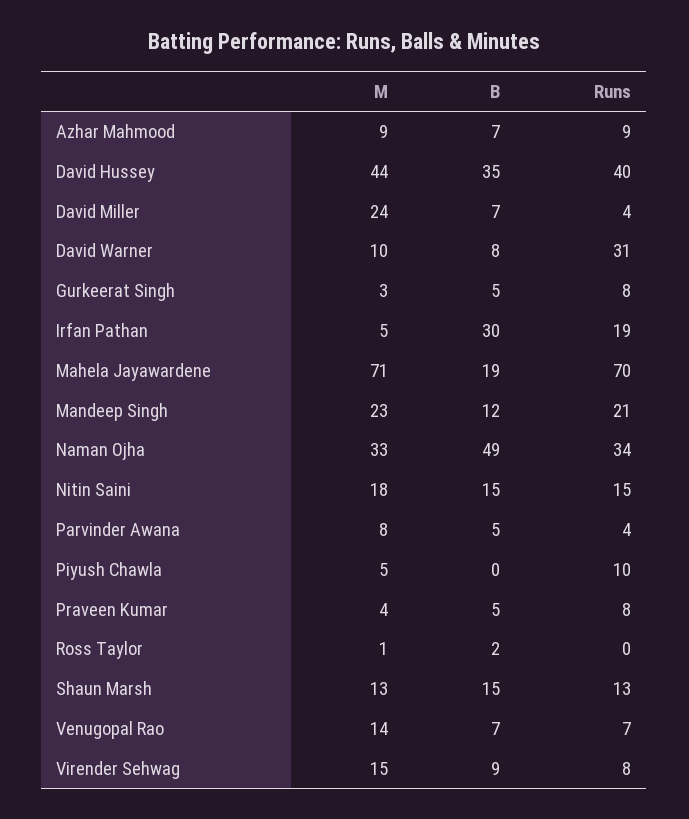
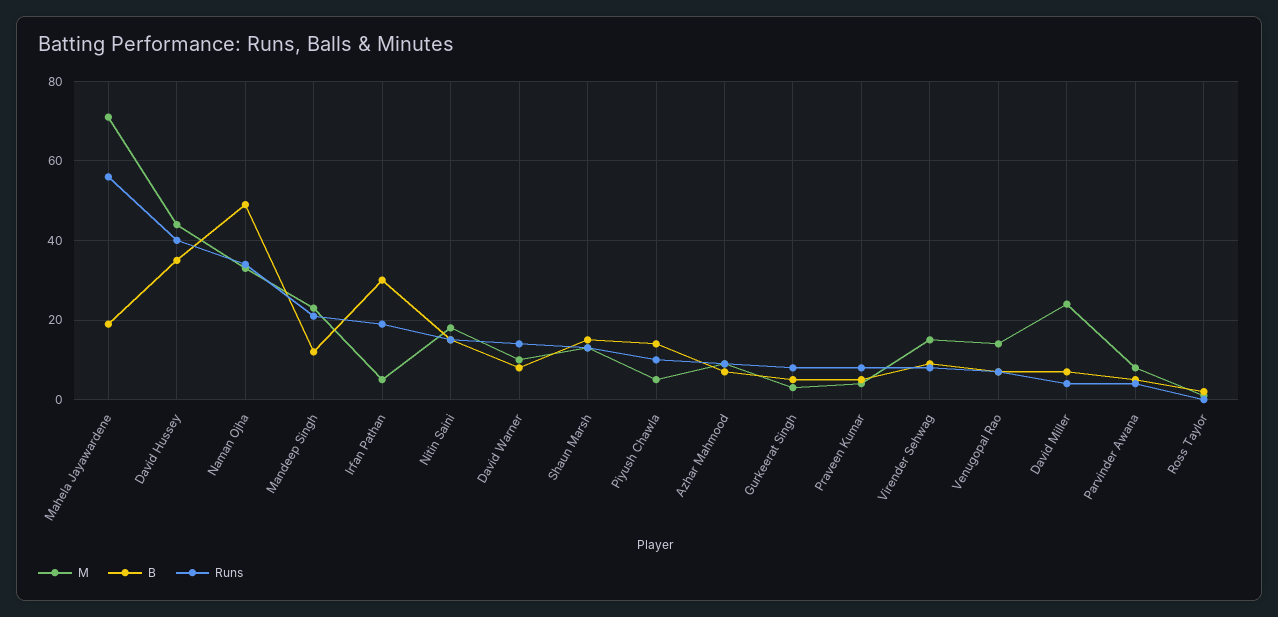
  {
    "M": {
      "Azhar Mahmood": 9,
      "David Hussey": 44,
      "David Miller": 24,
      "David Warner": 10,
      "Gurkeerat Singh": 3,
      "Irfan Pathan": 5,
      "Mahela Jayawardene": 71,
      "Mandeep Singh": 23,
      "Naman Ojha": 33,
      "Nitin Saini": 18,
      "Parvinder Awana": 8,
      "Piyush Chawla": 5,
      "Praveen Kumar": 4,
      "Ross Taylor": 1,
      "Shaun Marsh": 13,
      "Venugopal Rao": 14,
      "Virender Sehwag": 15
    },
    "B": {
      "Azhar Mahmood": 7,
      "David Hussey": 35,
      "David Miller": 7,
      "David Warner": 8,
      "Gurkeerat Singh": 5,
      "Irfan Pathan": 30,
      "Mahela Jayawardene": 19,
      "Mandeep Singh": 12,
      "Naman Ojha": 49,
      "Nitin Saini": 15,
      "Parvinder Awana": 5,
-     "Piyush Chawla": 0,
+     "Piyush Chawla": 15,
      "Praveen Kumar": 5,
      "Ross Taylor": 2,
      "Shaun Marsh": 15,
      "Venugopal Rao": 7,
      "Virender Sehwag": 9
    },
    "Runs": {
      "Azhar Mahmood": 9,
      "David Hussey": 40,
      "David Miller": 4,
-     "David Warner": 31,
+     "David Warner": 15,
      "Gurkeerat Singh": 8,
      "Irfan Pathan": 19,
-     "Mahela Jayawardene": 70,
+     "Mahela Jayawardene": 55,
      "Mandeep Singh": 21,
      "Naman Ojha": 34,
      "Nitin Saini": 15,
      "Parvinder Awana": 4,
      "Piyush Chawla": 10,
      "Praveen Kumar": 8,
      "Ross Taylor": 0,
      "Shaun Marsh": 13,
      "Venugopal Rao": 7,
      "Virender Sehwag": 8
    }
  }

